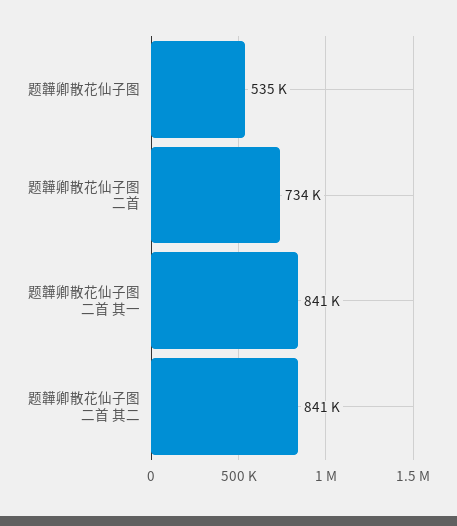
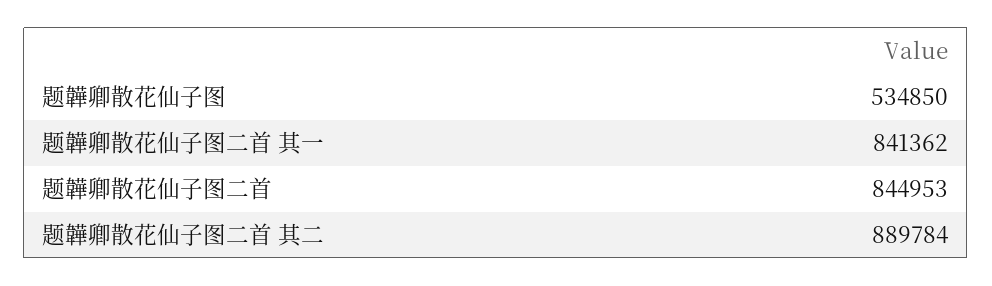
  {
    "题韡卿散花仙子图": 534850,
-   "题韡卿散花仙子图二首": 734000,
+   "题韡卿散花仙子图二首": 844953,
    "题韡卿散花仙子图二首 其一": 841362,
-   "题韡卿散花仙子图二首 其二": 841000
+   "题韡卿散花仙子图二首 其二": 889784
  }

